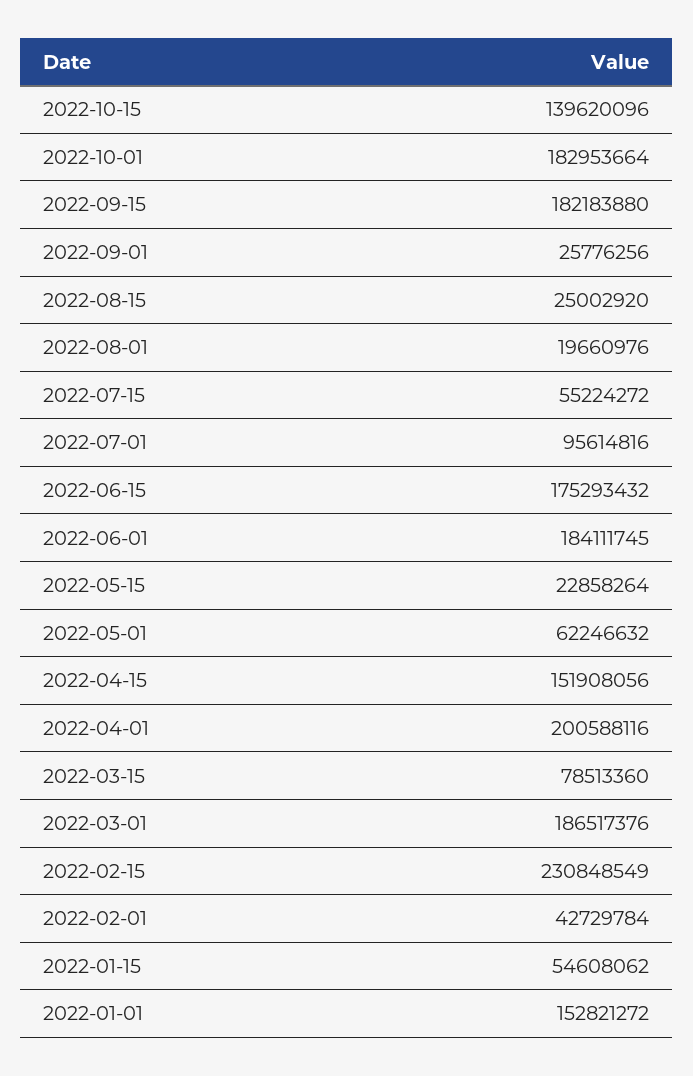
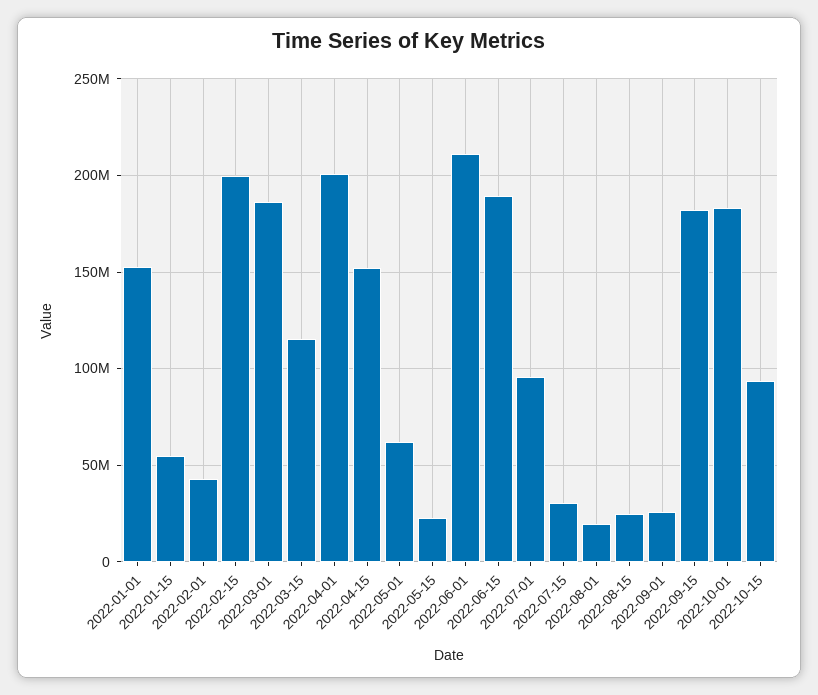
  {
-   "2022-10-15": 139620096,
+   "2022-10-15": 95000000,
    "2022-10-01": 182953664,
    "2022-09-15": 182183880,
    "2022-09-01": 25776256,
    "2022-08-15": 25002920,
    "2022-08-01": 19660976,
-   "2022-07-15": 55224272,
+   "2022-07-15": 30000000,
    "2022-07-01": 95614816,
-   "2022-06-15": 175293432,
+   "2022-06-15": 190000000,
-   "2022-06-01": 184111745,
+   "2022-06-01": 210000000,
    "2022-05-15": 22858264,
    "2022-05-01": 62246632,
    "2022-04-15": 151908056,
    "2022-04-01": 200588116,
-   "2022-03-15": 78513360,
+   "2022-03-15": 115000000,
    "2022-03-01": 186517376,
-   "2022-02-15": 230848549,
+   "2022-02-15": 200000000,
    "2022-02-01": 42729784,
    "2022-01-15": 54608062,
    "2022-01-01": 152821272
  }

